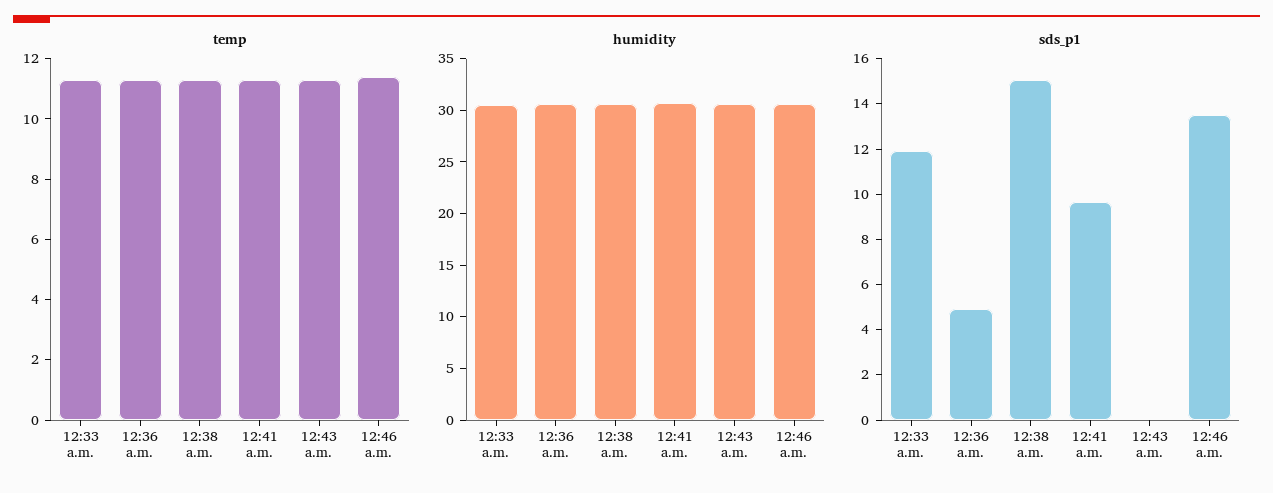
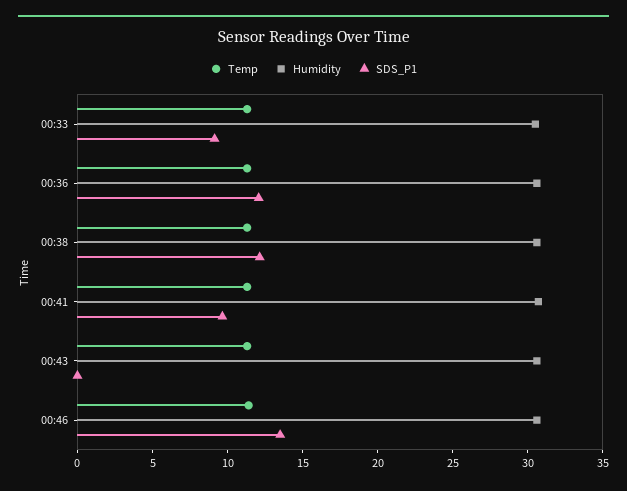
  {
    "temp": {
      "12:33 a.m.": 11.5,
      "12:36 a.m.": 11.5,
      "12:38 a.m.": 11.5,
      "12:41 a.m.": 11.5,
      "12:43 a.m.": 11.5,
      "12:46 a.m.": 11.5
    },
    "humidity": {
      "12:33 a.m.": 31,
      "12:36 a.m.": 31,
      "12:38 a.m.": 31,
      "12:41 a.m.": 31,
      "12:43 a.m.": 31,
      "12:46 a.m.": 31
    },
    "sds_p1": {
-     "12:33 a.m.": 12,
+     "12:33 a.m.": 9,
-     "12:36 a.m.": 5,
+     "12:36 a.m.": 12,
-     "12:38 a.m.": 15,
+     "12:38 a.m.": 12,
      "12:41 a.m.": 9.5,
      "12:43 a.m.": 0,
      "12:46 a.m.": 13.5
    }
  }

